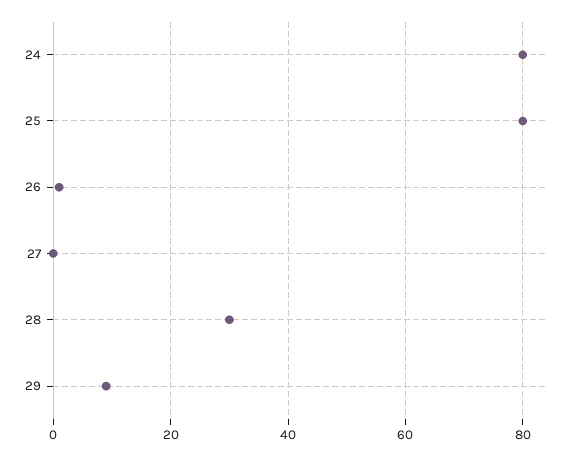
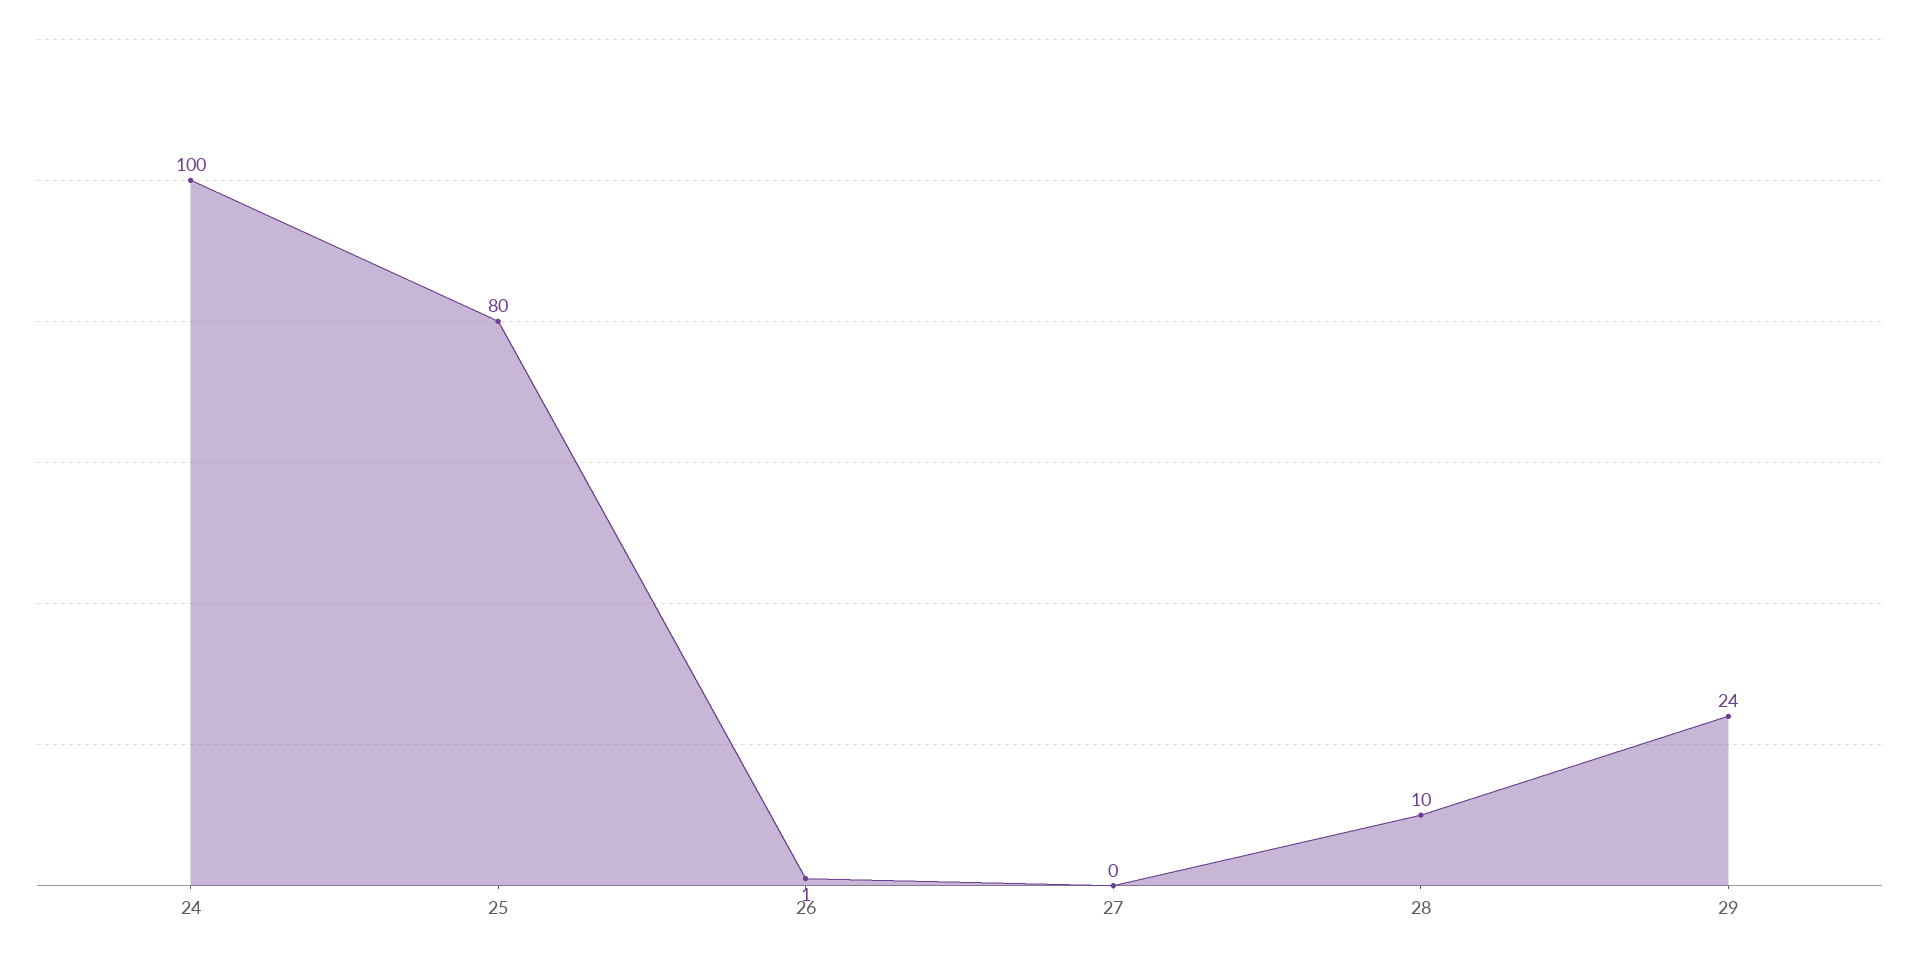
  {
-   "24": 80,
+   "24": 100,
    "25": 80,
    "26": 1,
    "27": 0,
-   "28": 30,
+   "28": 10,
-   "29": 10
+   "29": 24
  }

